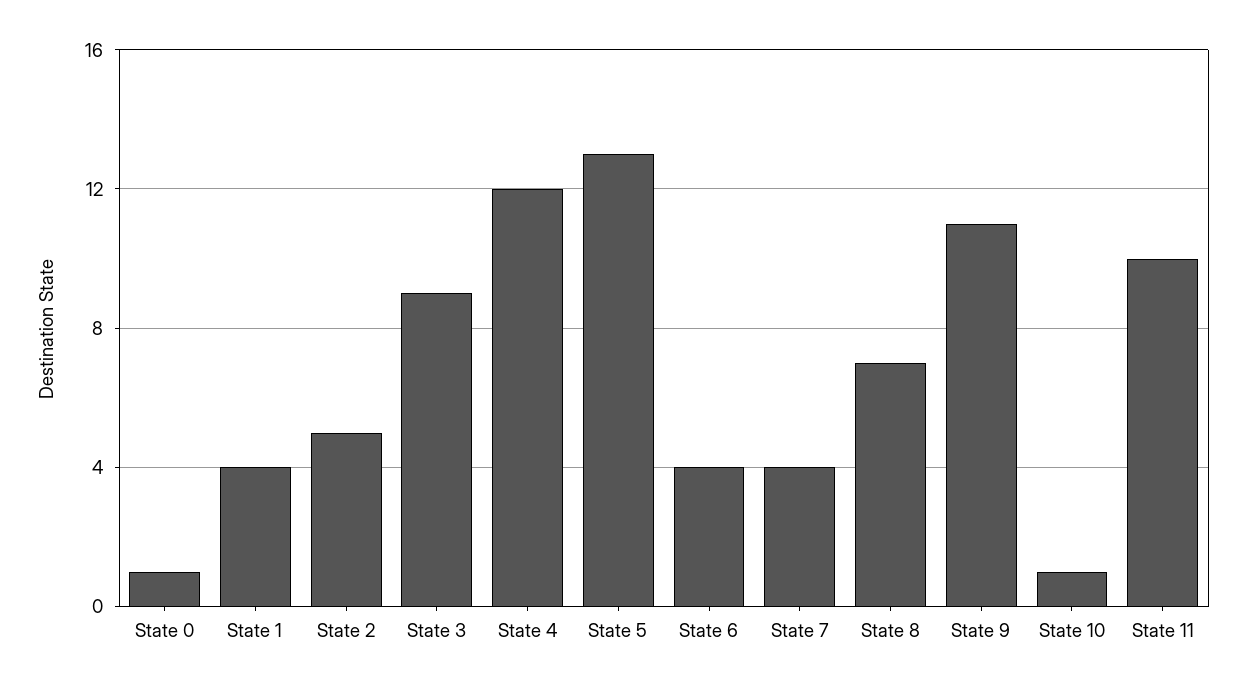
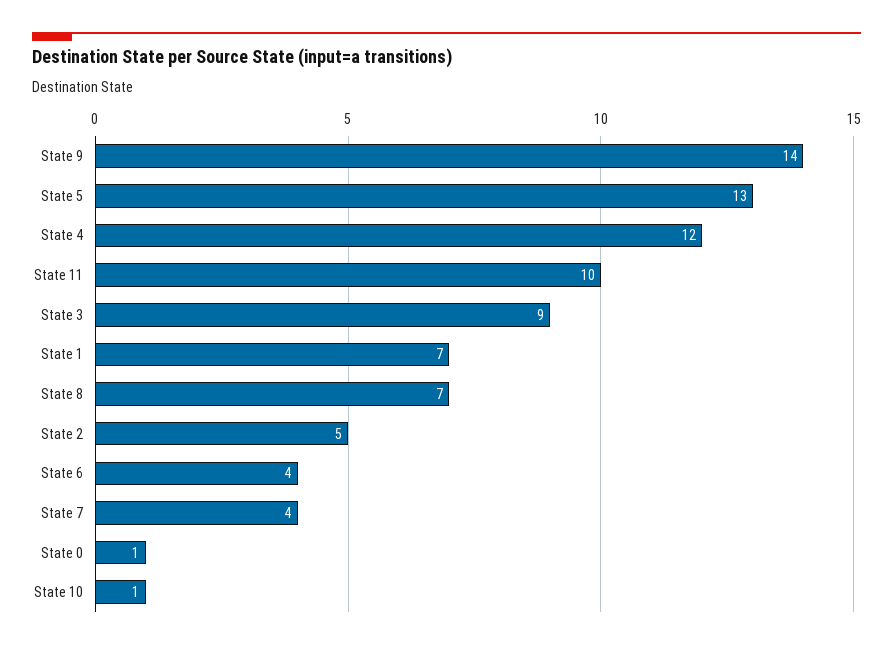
  {
    "State 0": 1,
-   "State 1": 4,
+   "State 1": 7,
    "State 2": 5,
    "State 3": 9,
    "State 4": 12,
    "State 5": 13,
    "State 6": 4,
    "State 7": 4,
    "State 8": 7,
-   "State 9": 11,
+   "State 9": 14,
    "State 10": 1,
    "State 11": 10
  }

